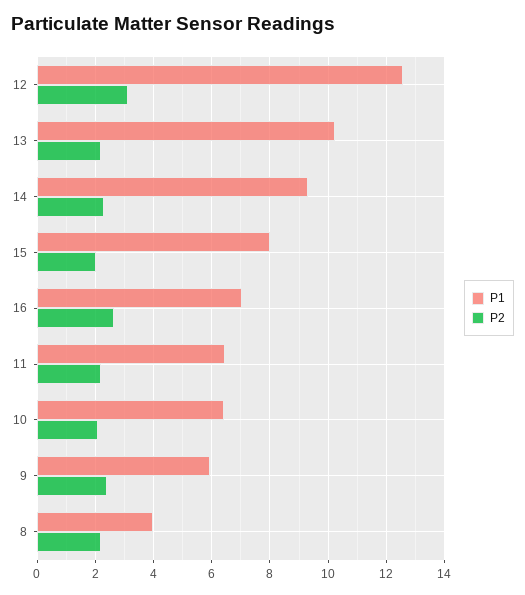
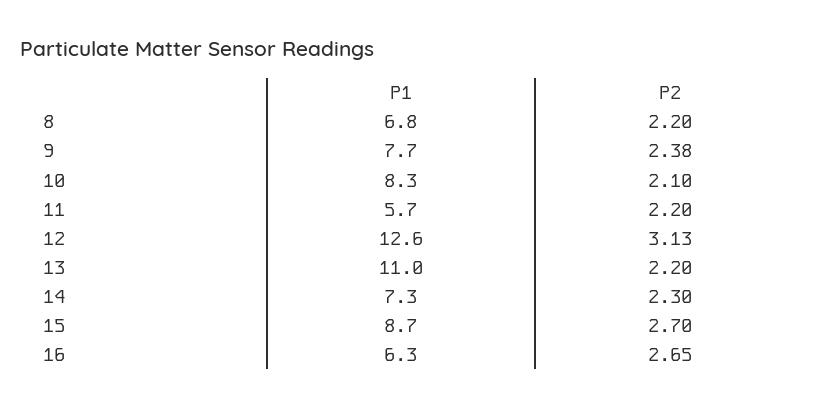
  {
    "P1": {
      "12": 12.6,
-     "13": 10.25,
+     "13": 11,
-     "14": 9.25,
+     "14": 7.3,
-     "15": 8,
+     "15": 8.7,
-     "16": 7,
+     "16": 6.3,
-     "11": 6.5,
+     "11": 5.7,
-     "10": 6.5,
+     "10": 8.3,
-     "9": 6,
+     "9": 7.7,
-     "8": 4
+     "8": 6.8
    },
    "P2": {
      "12": 3.13,
      "13": 2.2,
      "14": 2.3,
-     "15": 2,
+     "15": 2.7,
      "16": 2.65,
      "11": 2.2,
      "10": 2.1,
      "9": 2.38,
      "8": 2.2
    }
  }

